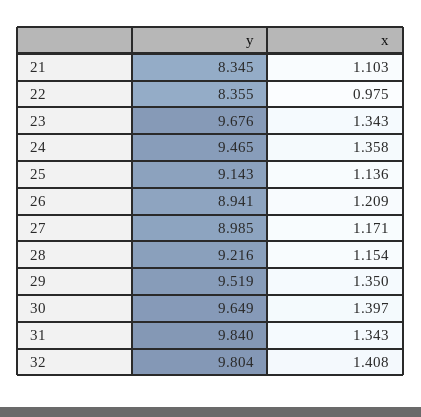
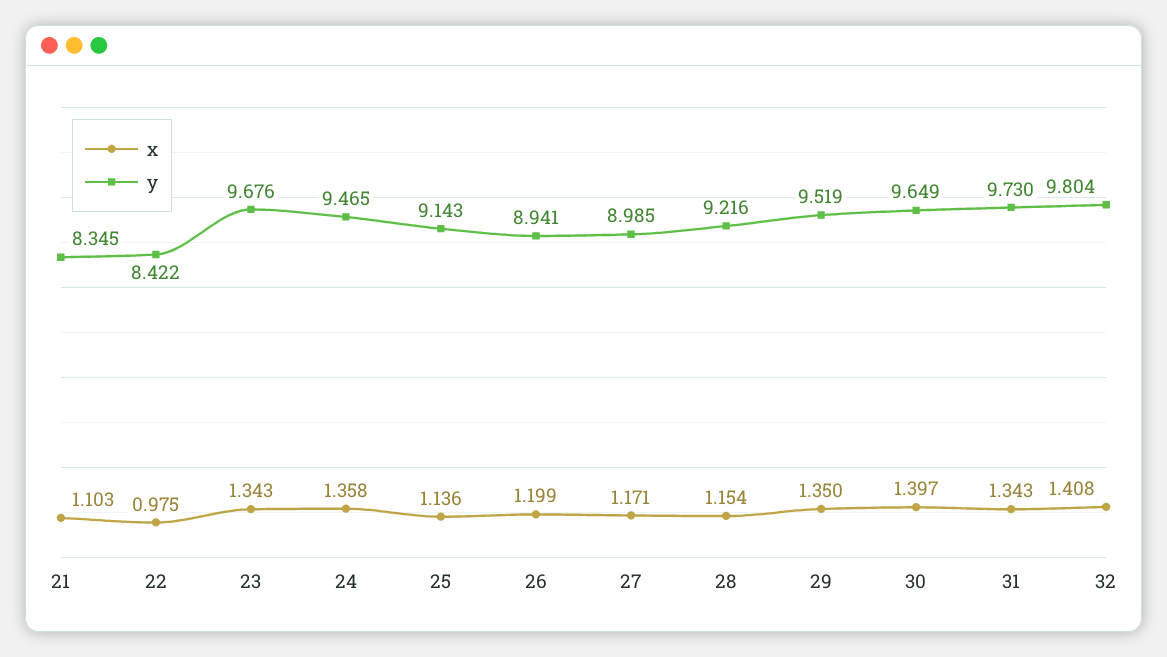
  {
    "y": {
      "21": 8.345,
-     "22": 8.355,
+     "22": 8.422,
      "23": 9.676,
      "24": 9.465,
      "25": 9.143,
      "26": 8.941,
      "27": 8.985,
      "28": 9.216,
      "29": 9.519,
      "30": 9.649,
-     "31": 9.84,
+     "31": 9.73,
      "32": 9.804
    },
    "x": {
      "21": 1.103,
      "22": 0.975,
      "23": 1.343,
      "24": 1.358,
      "25": 1.136,
-     "26": 1.209,
+     "26": 1.199,
      "27": 1.171,
      "28": 1.154,
      "29": 1.35,
      "30": 1.397,
      "31": 1.343,
      "32": 1.408
    }
  }

